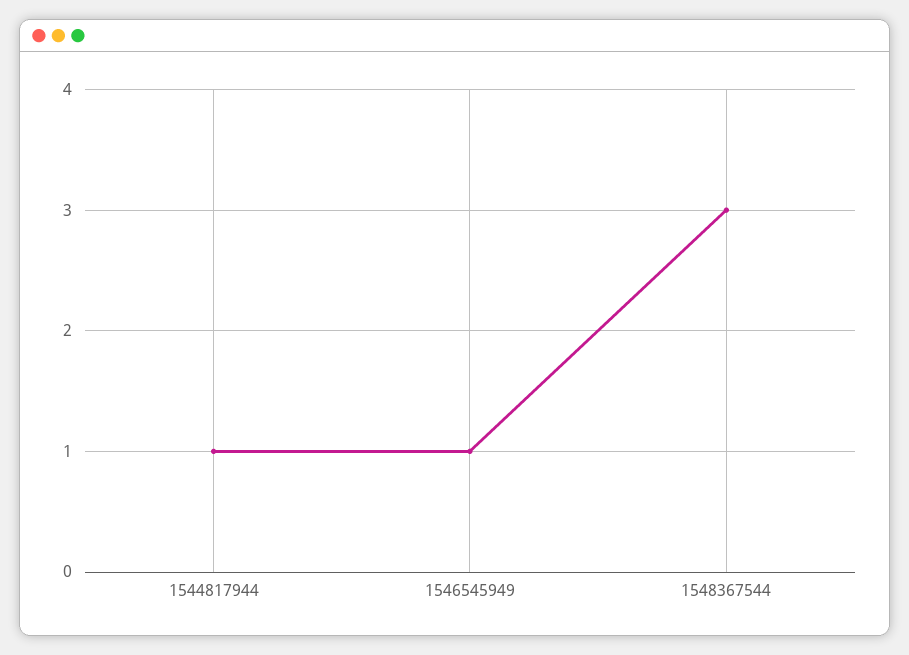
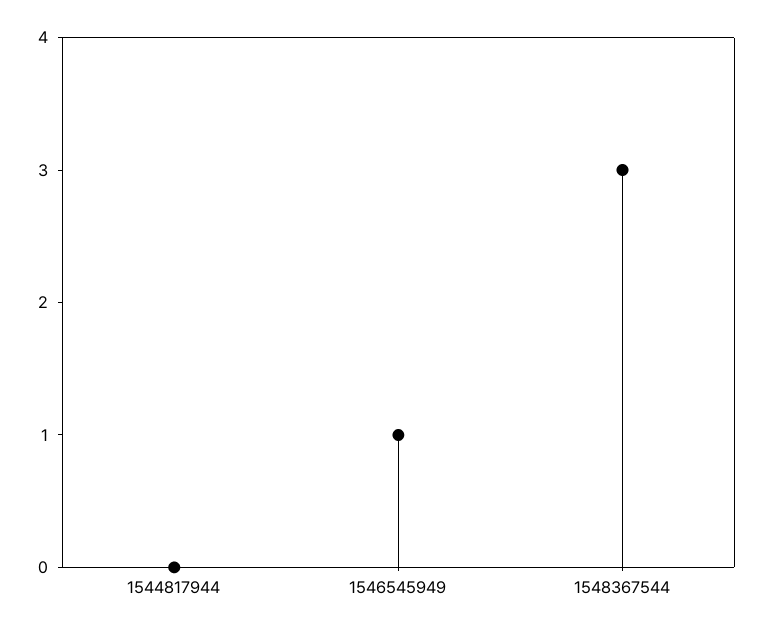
  {
-   "1544817944": 1,
+   "1544817944": 0,
    "1546545949": 1,
    "1548367544": 3
  }

